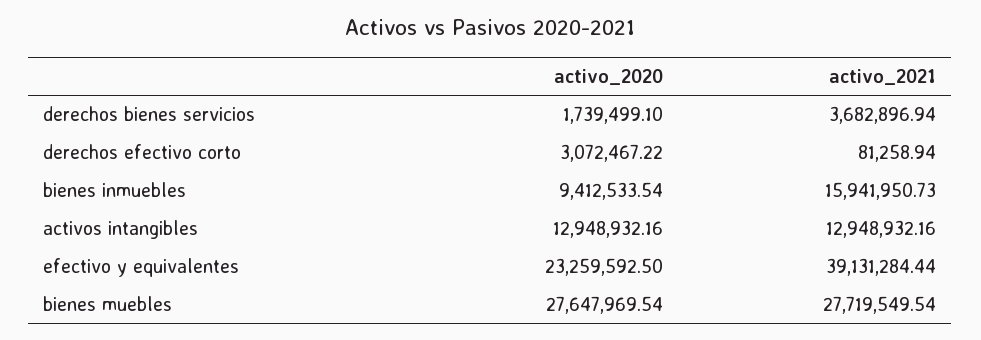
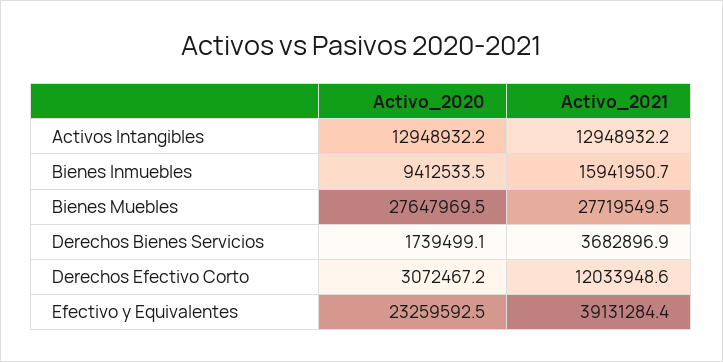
  {
    "activo_2020": {
      "derechos bienes servicios": 1739499.1,
      "derechos efectivo corto": 3072467.22,
      "bienes inmuebles": 9412533.54,
      "activos intangibles": 12948932.16,
      "efectivo y equivalentes": 23259592.5,
      "bienes muebles": 27647969.54
    },
    "activo_2021": {
      "derechos bienes servicios": 3682896.94,
-     "derechos efectivo corto": 81258.94,
+     "derechos efectivo corto": 12033948.6,
      "bienes inmuebles": 15941950.73,
      "activos intangibles": 12948932.16,
      "efectivo y equivalentes": 39131284.44,
      "bienes muebles": 27719549.54
    }
  }

